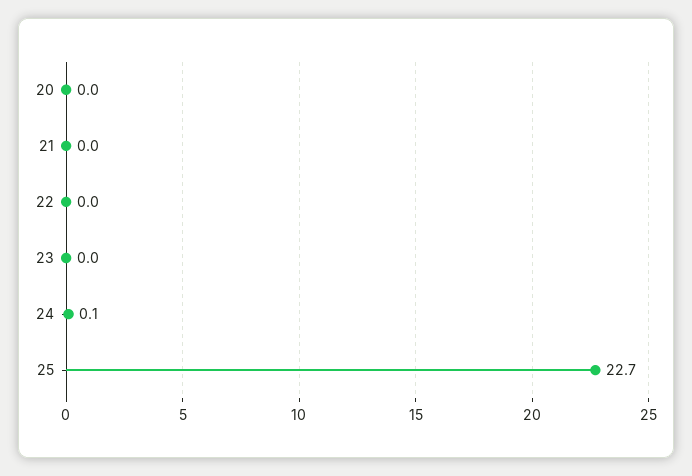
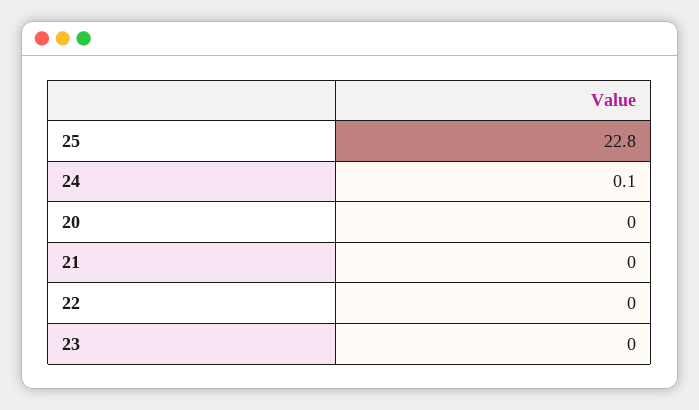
  {
    "20": 0,
    "21": 0,
    "22": 0,
    "23": 0,
    "24": 0.1,
-   "25": 22.7
+   "25": 22.8
  }

